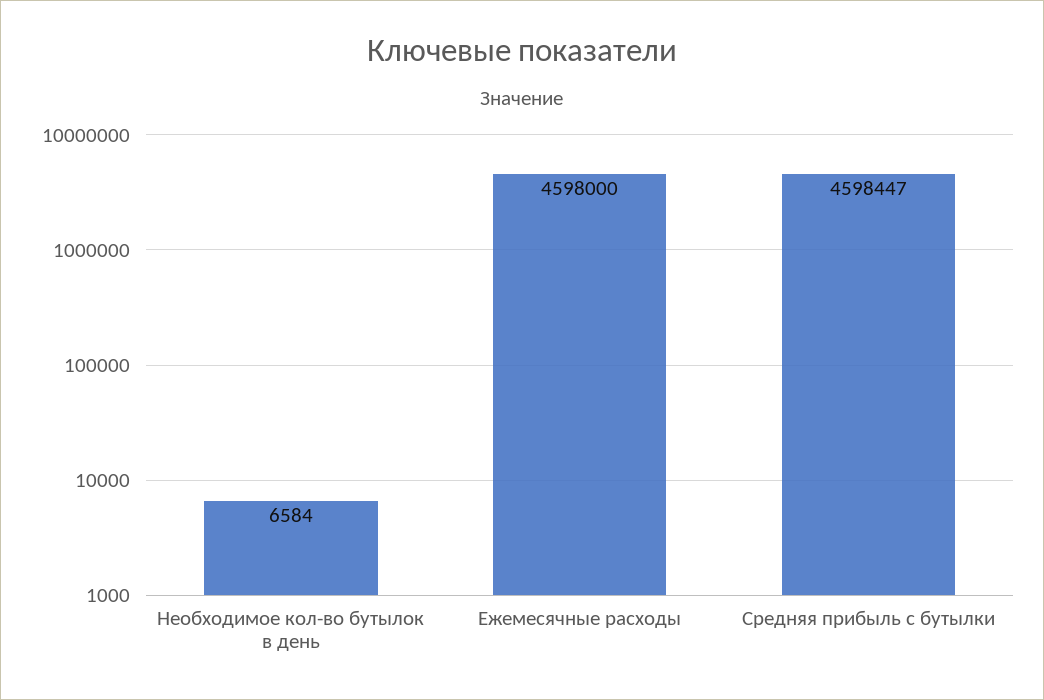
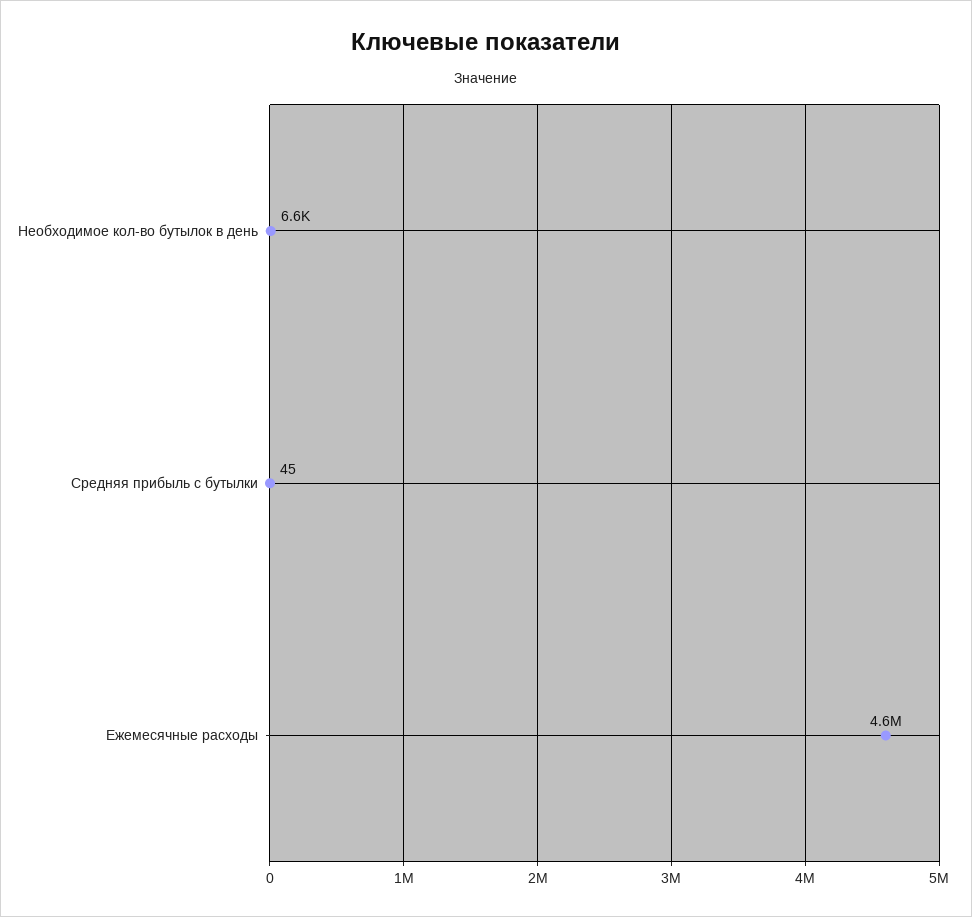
  {
    "Необходимое кол-во бутылок в день": 6584,
    "Ежемесячные расходы": 4598000,
-   "Средняя прибыль с бутылки": 4598447
+   "Средняя прибыль с бутылки": 45
  }

